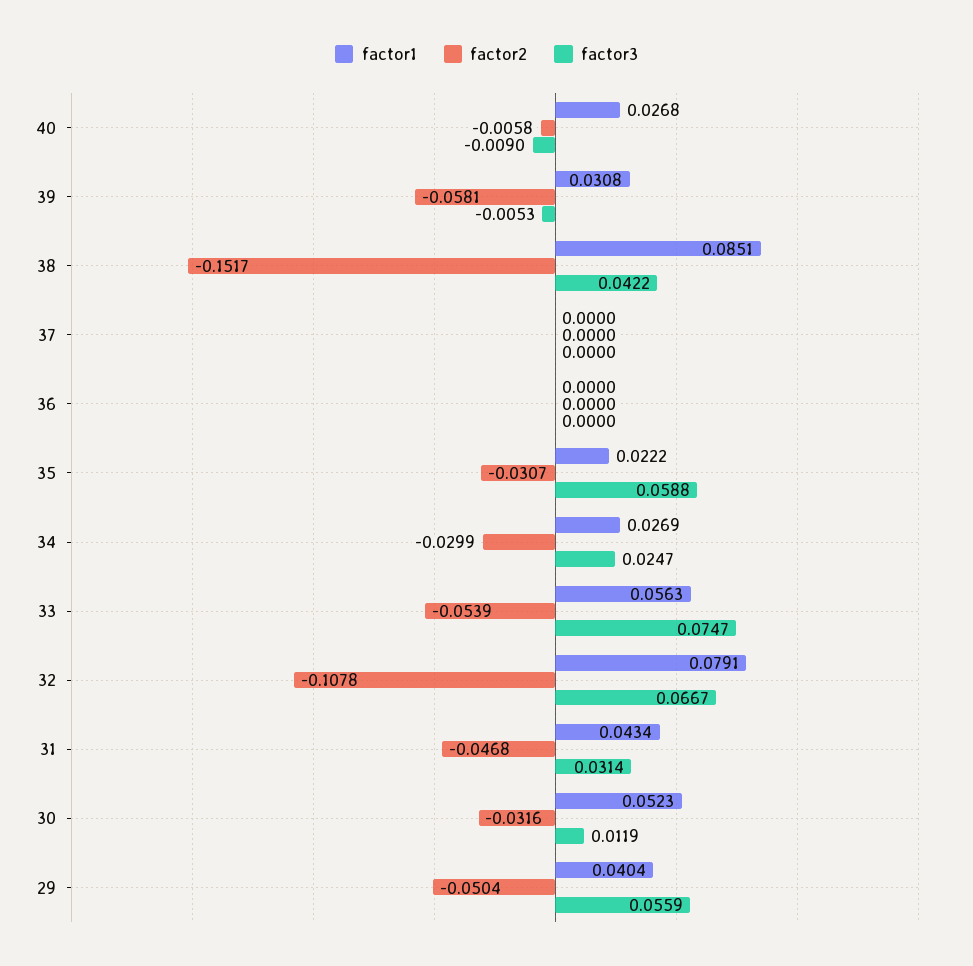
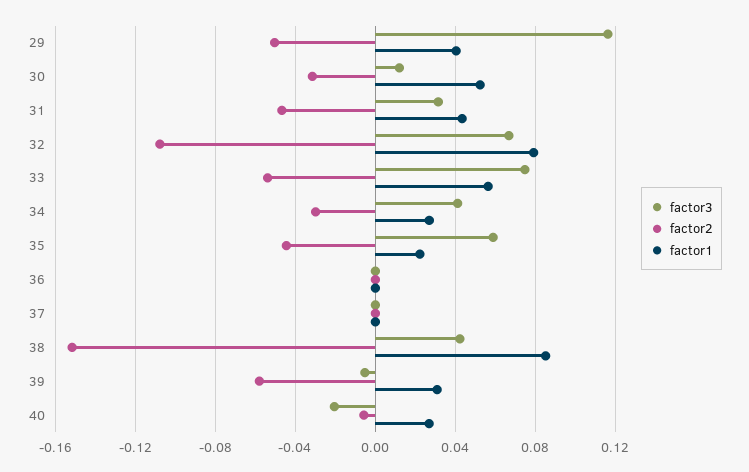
  {
    "factor1": {
      "40": 0.0268,
      "39": 0.0308,
      "38": 0.0851,
      "37": 0,
      "36": 0,
      "35": 0.0222,
      "34": 0.0269,
      "33": 0.0563,
      "32": 0.0791,
      "31": 0.0434,
      "30": 0.0523,
      "29": 0.0404
    },
    "factor2": {
      "40": -0.0058,
      "39": -0.0581,
      "38": -0.1517,
      "37": 0,
      "36": 0,
-     "35": -0.0307,
+     "35": -0.045,
      "34": -0.0299,
      "33": -0.0539,
      "32": -0.1078,
      "31": -0.0468,
      "30": -0.0316,
      "29": -0.0504
    },
    "factor3": {
-     "40": -0.009,
+     "40": -0.02,
      "39": -0.0053,
      "38": 0.0422,
      "37": 0,
      "36": 0,
      "35": 0.0588,
-     "34": 0.0247,
+     "34": 0.04,
      "33": 0.0747,
      "32": 0.0667,
      "31": 0.0314,
      "30": 0.0119,
-     "29": 0.0559
+     "29": 0.115
    }
  }

